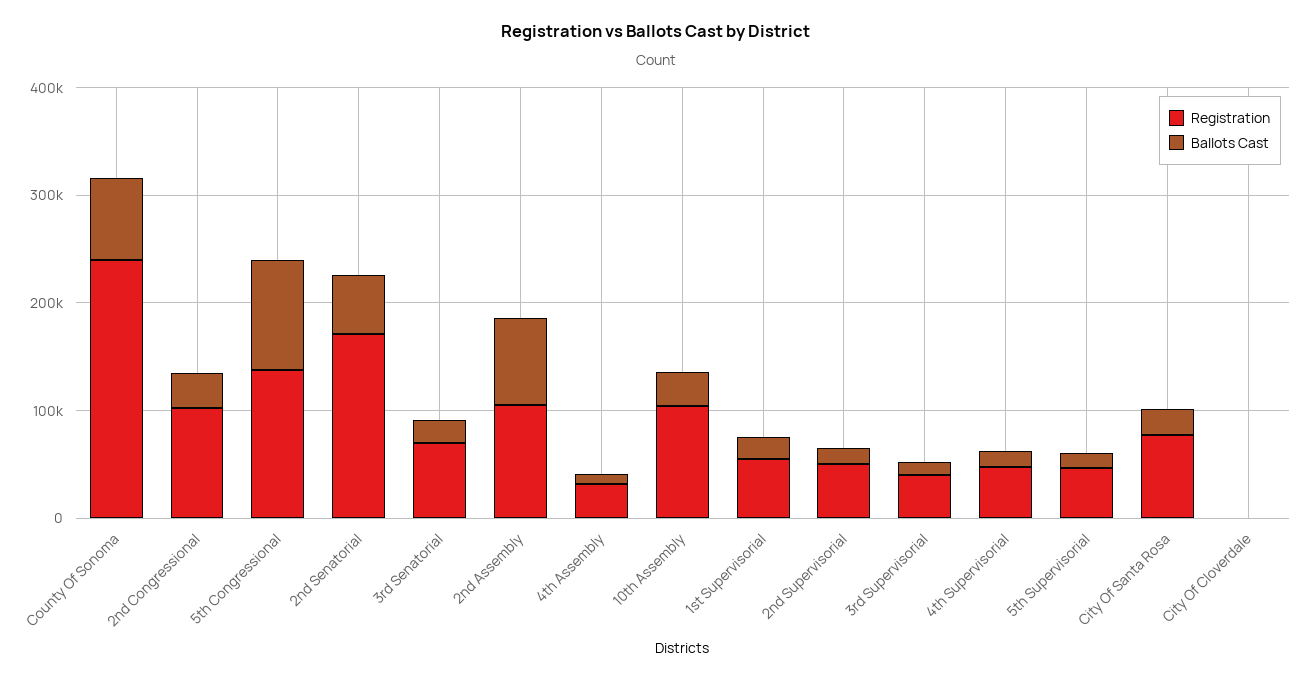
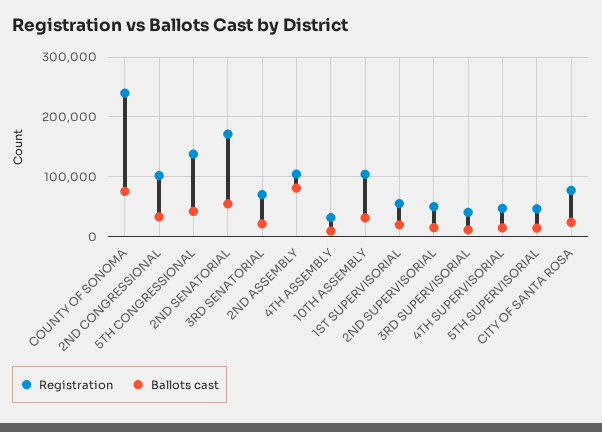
  {
    "Registration": {
      "County Of Sonoma": 240000,
      "2nd Congressional": 100000,
      "5th Congressional": 140000,
      "2nd Senatorial": 180000,
      "3rd Senatorial": 80000,
      "2nd Assembly": 100000,
      "4th Assembly": 40000,
      "10th Assembly": 100000,
      "1st Supervisorial": 60000,
      "2nd Supervisorial": 60000,
      "3rd Supervisorial": 40000,
      "4th Supervisorial": 40000,
      "5th Supervisorial": 40000,
-     "City Of Santa Rosa": 80000,
+     "City Of Santa Rosa": 80000
-     "City Of Cloverdale": 0
    },
    "Ballots Cast": {
      "County Of Sonoma": 80000,
      "2nd Congressional": 40000,
-     "5th Congressional": 100000,
+     "5th Congressional": 40000,
      "2nd Senatorial": 60000,
      "3rd Senatorial": 20000,
      "2nd Assembly": 80000,
      "4th Assembly": 0,
      "10th Assembly": 40000,
      "1st Supervisorial": 20000,
      "2nd Supervisorial": 20000,
      "3rd Supervisorial": 20000,
      "4th Supervisorial": 20000,
      "5th Supervisorial": 20000,
-     "City Of Santa Rosa": 20000,
+     "City Of Santa Rosa": 20000
-     "City Of Cloverdale": 0
    }
  }

